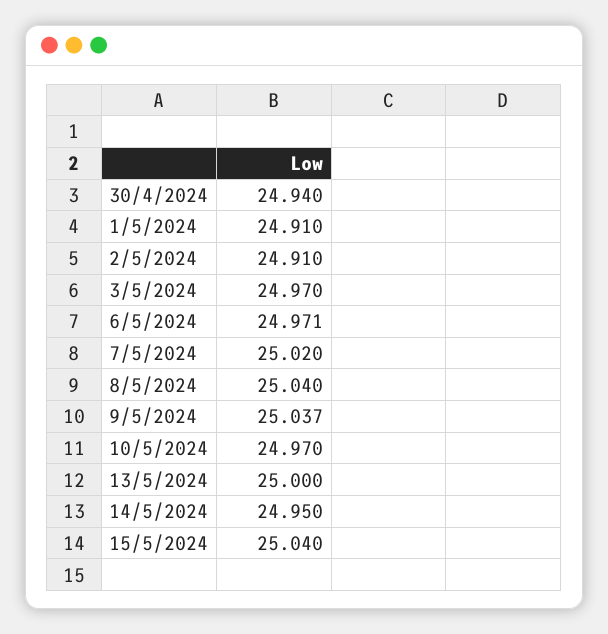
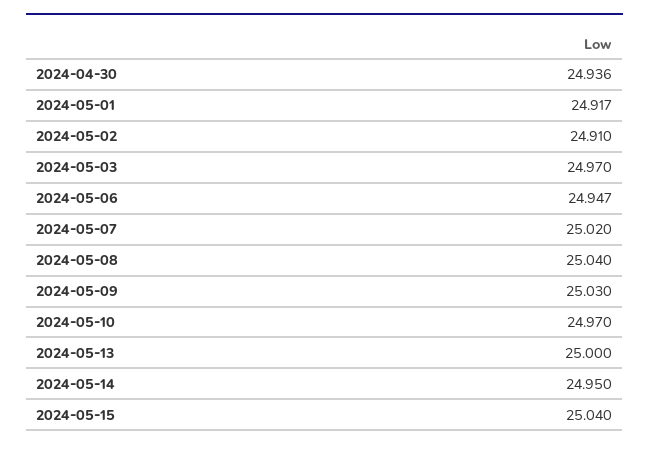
  {
-   "30/4/2024": 24.94,
+   "30/4/2024": 24.936,
-   "1/5/2024": 24.91,
+   "1/5/2024": 24.917,
    "2/5/2024": 24.91,
    "3/5/2024": 24.97,
-   "6/5/2024": 24.971,
+   "6/5/2024": 24.947,
    "7/5/2024": 25.02,
    "8/5/2024": 25.04,
-   "9/5/2024": 25.037,
+   "9/5/2024": 25.03,
    "10/5/2024": 24.97,
    "13/5/2024": 25,
    "14/5/2024": 24.95,
    "15/5/2024": 25.04
  }

